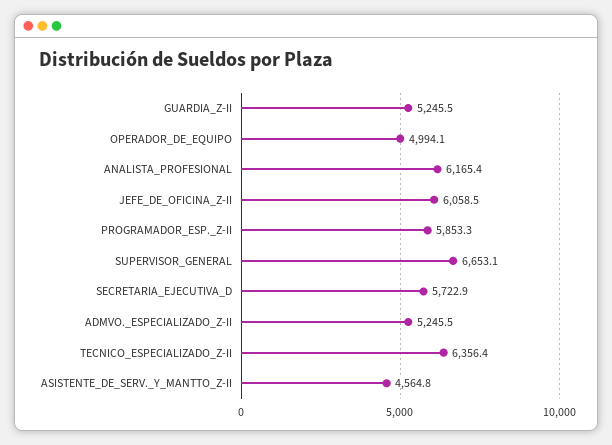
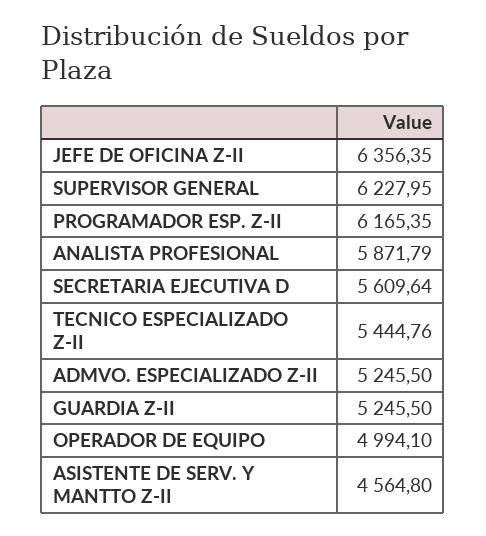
  {
    "GUARDIA_Z-II": 5245.5,
    "OPERADOR_DE_EQUIPO": 4994.1,
-   "ANALISTA_PROFESIONAL": 6165.4,
+   "ANALISTA_PROFESIONAL": 5871.79,
-   "JEFE_DE_OFICINA_Z-II": 6058.5,
+   "JEFE_DE_OFICINA_Z-II": 6356.35,
-   "PROGRAMADOR_ESP._Z-II": 5853.3,
+   "PROGRAMADOR_ESP._Z-II": 6165.35,
-   "SUPERVISOR_GENERAL": 6653.1,
+   "SUPERVISOR_GENERAL": 6227.95,
-   "SECRETARIA_EJECUTIVA_D": 5722.9,
+   "SECRETARIA_EJECUTIVA_D": 5609.64,
    "ADMVO._ESPECIALIZADO_Z-II": 5245.5,
-   "TECNICO_ESPECIALIZADO_Z-II": 6356.4,
+   "TECNICO_ESPECIALIZADO_Z-II": 5444.76,
    "ASISTENTE_DE_SERV._Y_MANTTO_Z-II": 4564.8
  }

